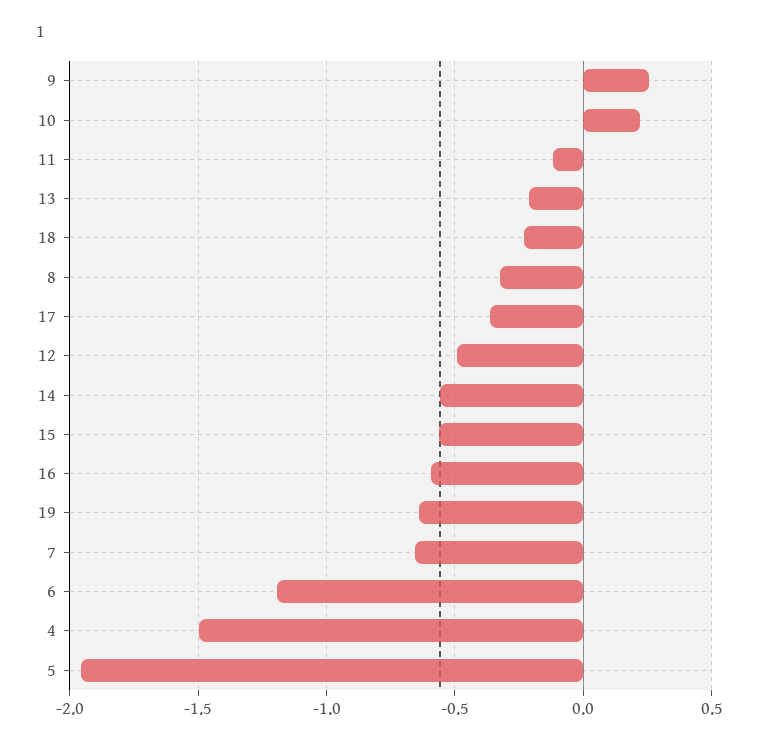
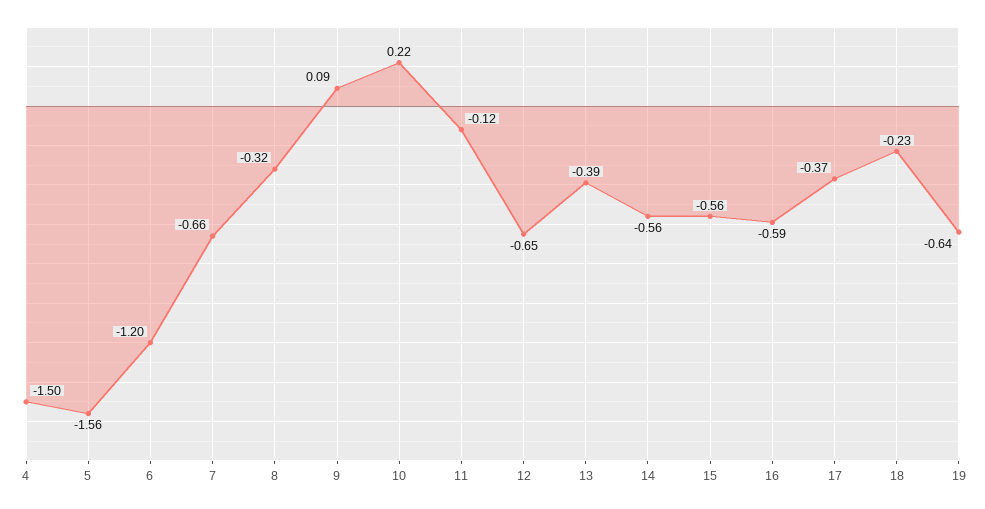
  {
-   "9": 0.25,
+   "9": 0.09,
    "10": 0.22,
    "11": -0.12,
-   "13": -0.2,
+   "13": -0.39,
    "18": -0.23,
    "8": -0.32,
    "17": -0.37,
-   "12": -0.5,
+   "12": -0.65,
    "14": -0.56,
    "15": -0.56,
    "16": -0.59,
    "19": -0.64,
    "7": -0.66,
    "6": -1.2,
    "4": -1.5,
-   "5": -1.95
+   "5": -1.56
  }

